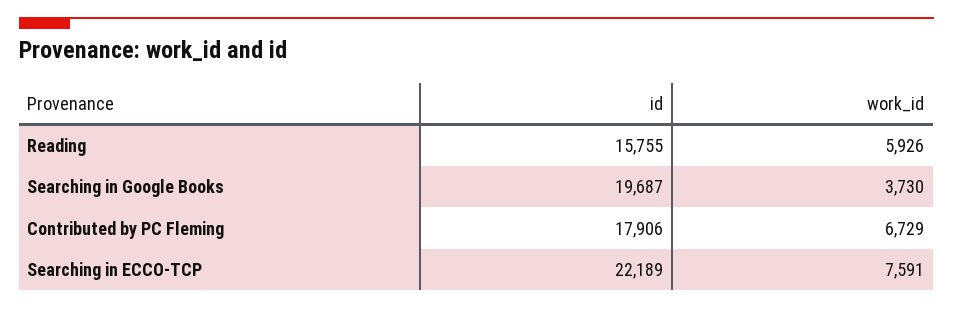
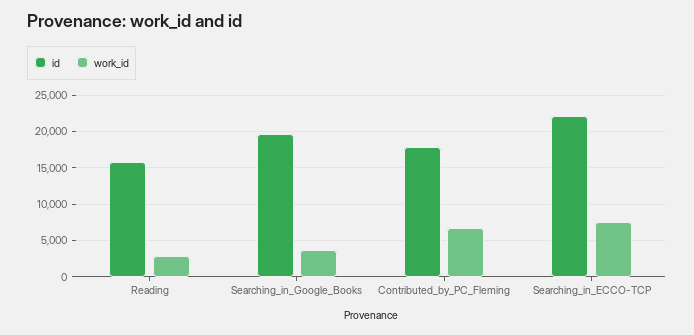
  {
    "id": {
      "Reading": 15755,
      "Searching in Google Books": 19687,
      "Contributed by PC Fleming": 17906,
      "Searching in ECCO-TCP": 22189
    },
    "work_id": {
-     "Reading": 5926,
+     "Reading": 3000,
      "Searching in Google Books": 3730,
      "Contributed by PC Fleming": 6729,
      "Searching in ECCO-TCP": 7591
    }
  }

